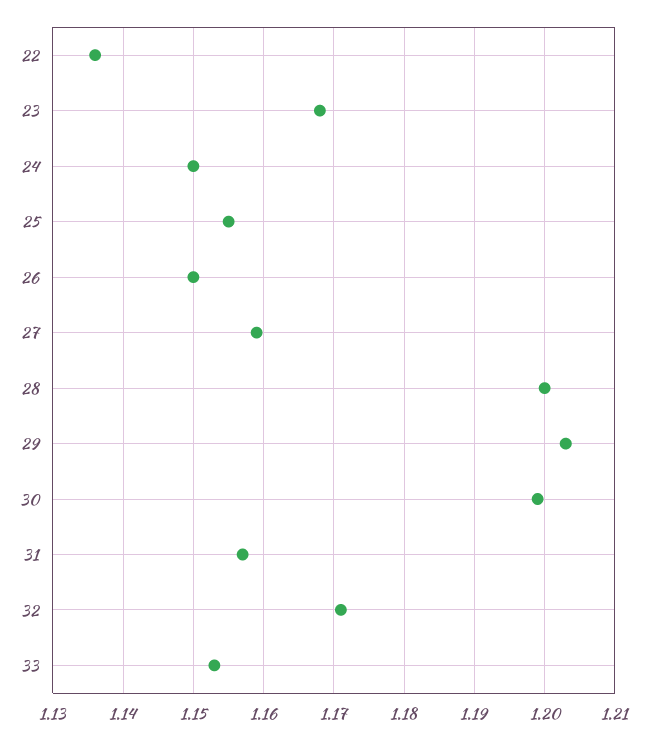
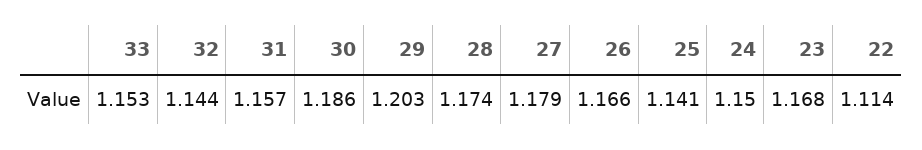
  {
-   "22": 1.136,
+   "22": 1.114,
    "23": 1.168,
    "24": 1.15,
-   "25": 1.155,
+   "25": 1.141,
-   "26": 1.15,
+   "26": 1.166,
-   "27": 1.159,
+   "27": 1.179,
-   "28": 1.2,
+   "28": 1.174,
    "29": 1.203,
-   "30": 1.199,
+   "30": 1.186,
    "31": 1.157,
-   "32": 1.171,
+   "32": 1.144,
    "33": 1.153
  }

